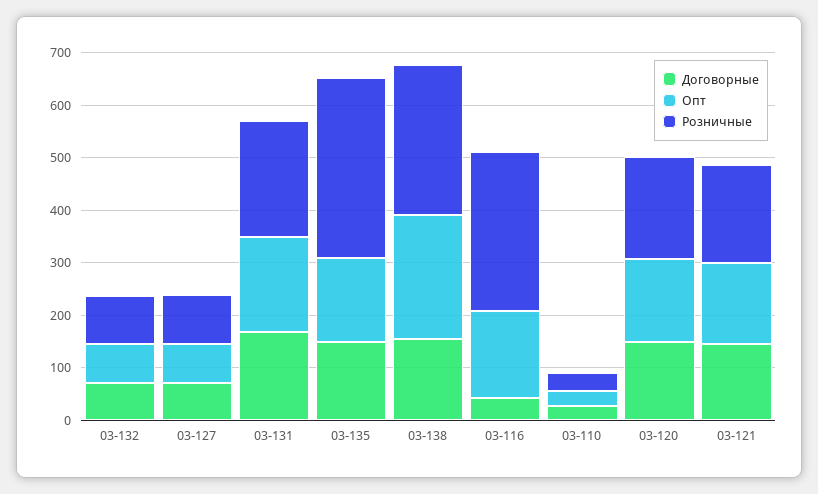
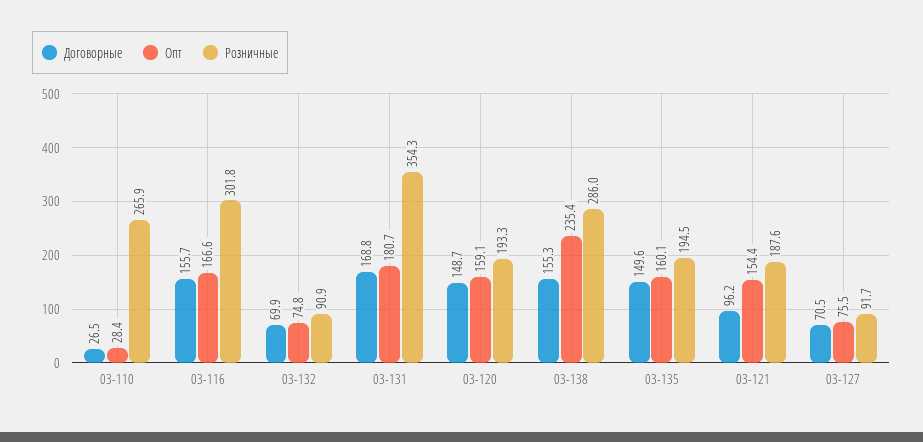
  {
    "Договорные": {
      "03-132": 69.9,
      "03-127": 70.5,
      "03-131": 168.8,
      "03-135": 149.6,
      "03-138": 155.3,
-     "03-116": 40,
+     "03-116": 155.7,
      "03-110": 26.5,
      "03-120": 148.7,
-     "03-121": 140
+     "03-121": 96.2
    },
    "Опт": {
      "03-132": 74.8,
      "03-127": 75.5,
      "03-131": 180.7,
      "03-135": 160.1,
      "03-138": 235.4,
      "03-116": 166.6,
      "03-110": 28.4,
      "03-120": 159.1,
      "03-121": 154.4
    },
    "Розничные": {
      "03-132": 90.9,
      "03-127": 91.7,
-     "03-131": 220,
+     "03-131": 354.3,
-     "03-135": 340,
+     "03-135": 194.5,
      "03-138": 286,
      "03-116": 301.8,
-     "03-110": 40,
+     "03-110": 265.9,
      "03-120": 193.3,
      "03-121": 187.6
    }
  }

